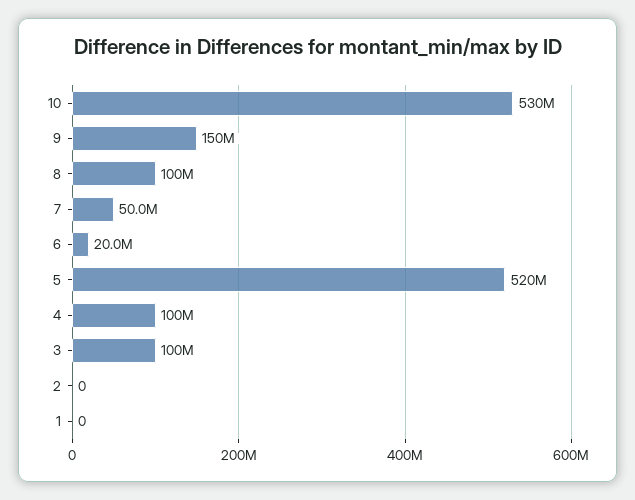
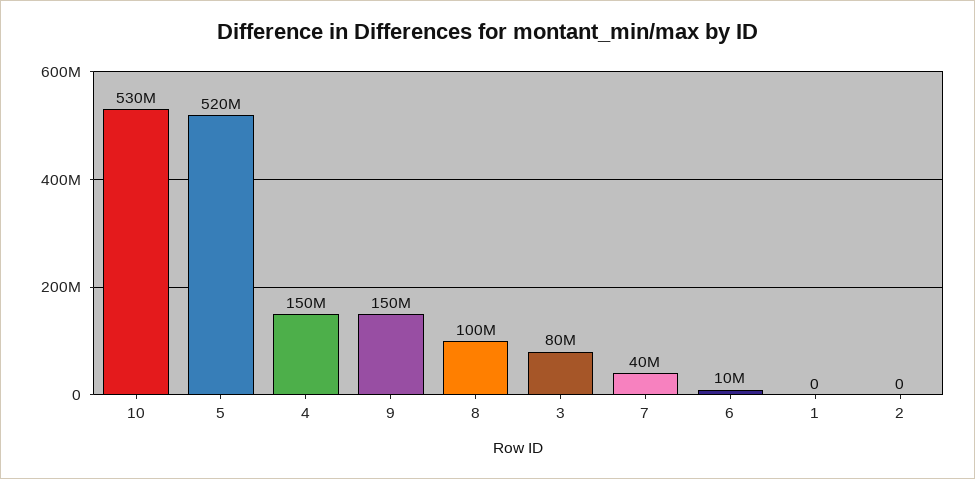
  {
    "10": 530000000,
    "9": 150000000,
    "8": 100000000,
-   "7": 50000000,
+   "7": 40000000,
-   "6": 20000000,
+   "6": 10000000,
    "5": 520000000,
-   "4": 100000000,
+   "4": 150000000,
-   "3": 100000000,
+   "3": 80000000,
    "2": 0,
    "1": 0
  }

